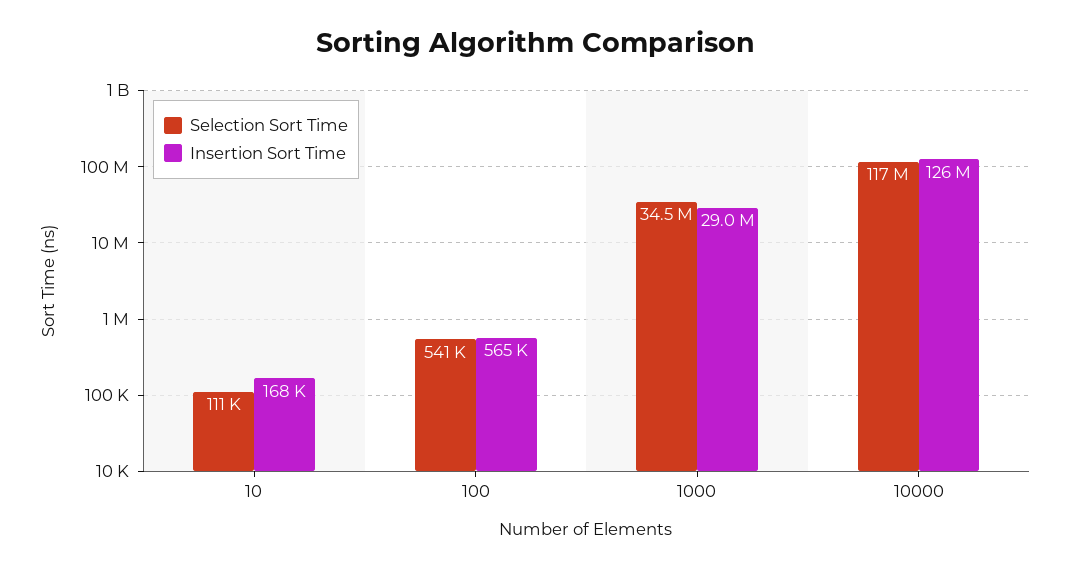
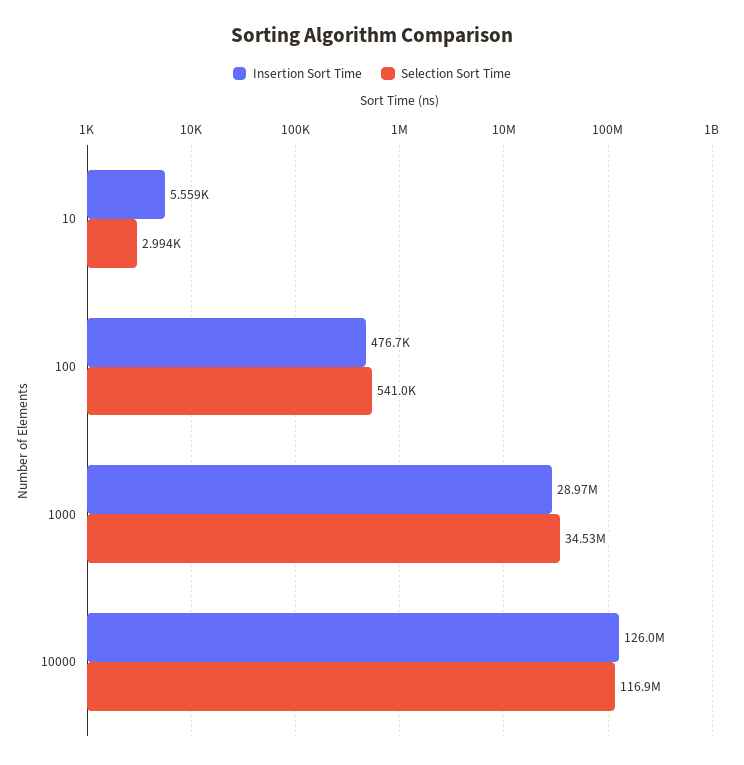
  {
    "Selection Sort Time": {
-     "10": 111000,
+     "10": 2994,
      "100": 541000,
      "1000": 34530000,
      "10000": 116900000
    },
    "Insertion Sort Time": {
-     "10": 168000,
+     "10": 5559,
-     "100": 565000,
+     "100": 476700,
      "1000": 28970000,
      "10000": 126000000
    }
  }

